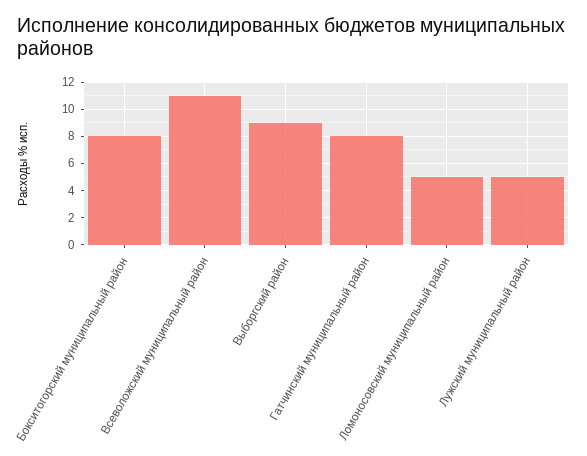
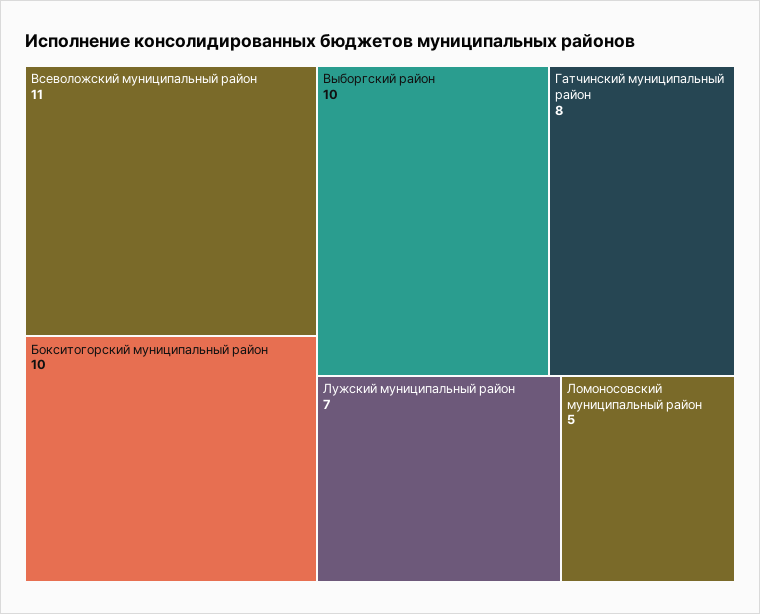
  {
-   "Бокситогорский муниципальный район": 8,
+   "Бокситогорский муниципальный район": 10,
    "Всеволожский муниципальный район": 11,
-   "Выборгский район": 9,
+   "Выборгский район": 10,
    "Гатчинский муниципальный район": 8,
    "Ломоносовский муниципальный район": 5,
-   "Лужский муниципальный район": 5
+   "Лужский муниципальный район": 7
  }

